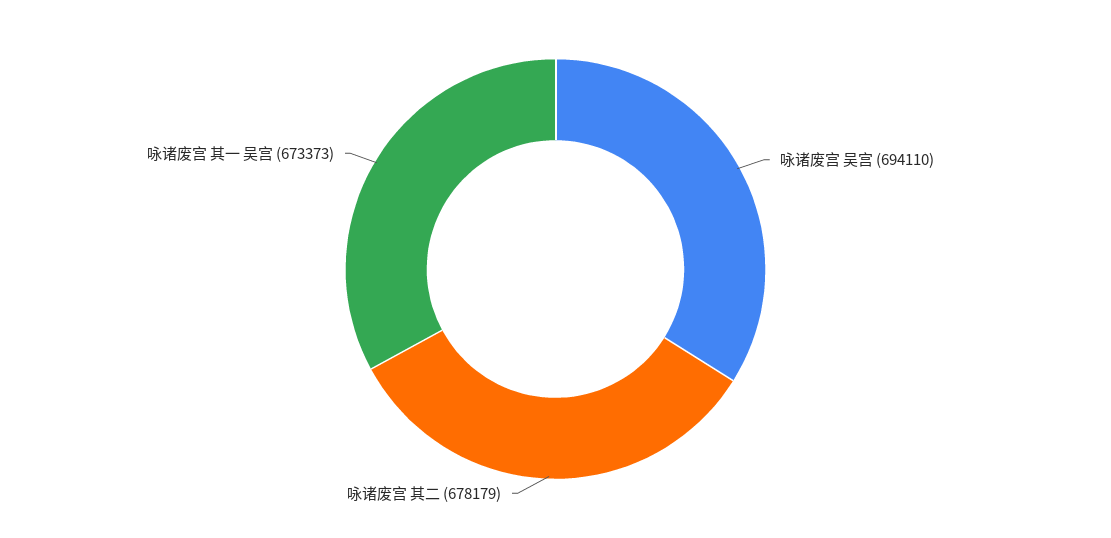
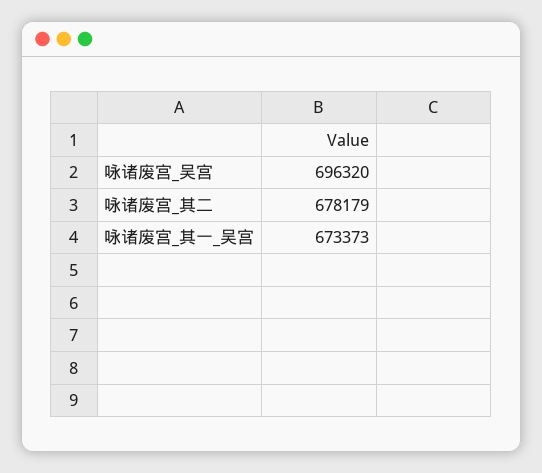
  {
-   "咏诸废宫 吴宫": 694110,
+   "咏诸废宫 吴宫": 696320,
    "咏诸废宫 其二": 678179,
    "咏诸废宫 其一 吴宫": 673373
  }

